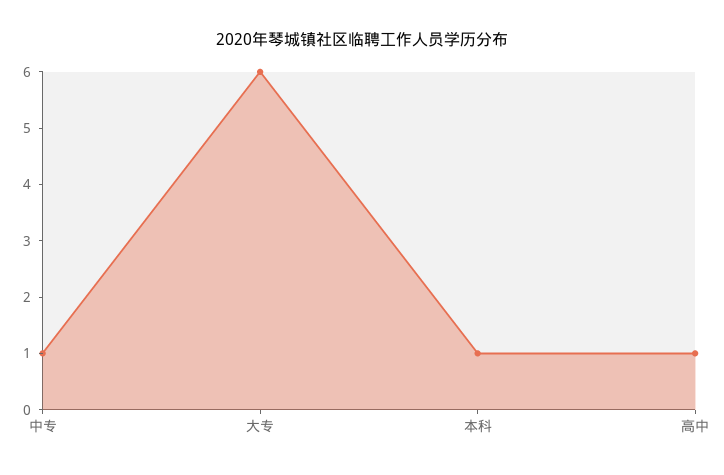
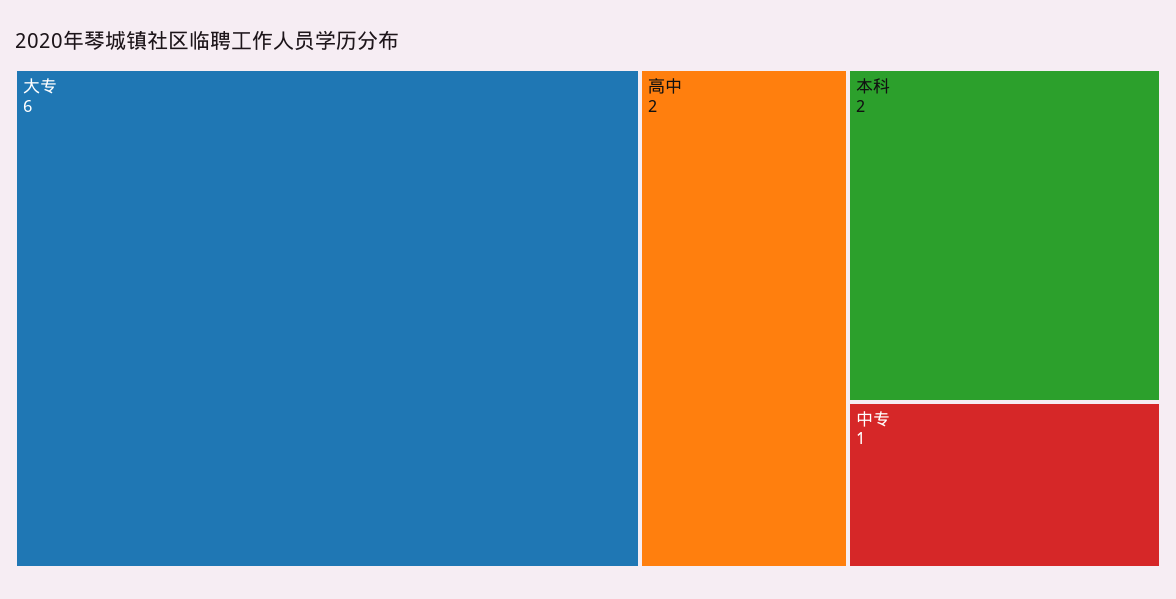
  {
    "中专": 1,
    "大专": 6,
-   "本科": 1,
+   "本科": 2,
-   "高中": 1
+   "高中": 2
  }

